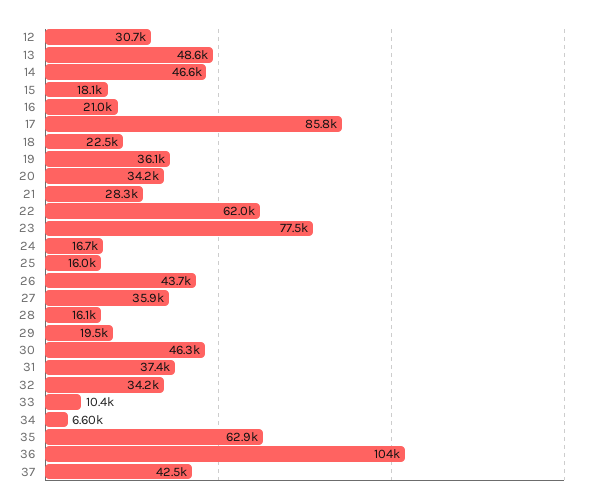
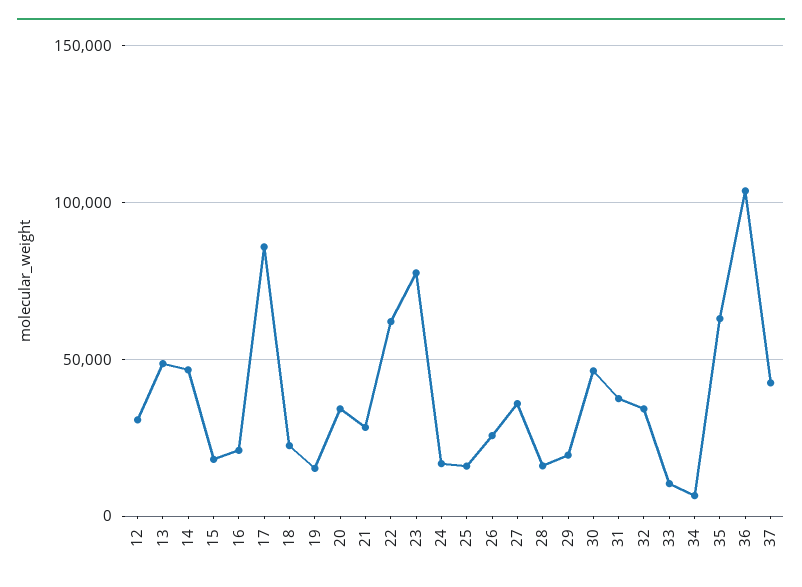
  {
    "12": 30700,
    "13": 48600,
    "14": 46600,
    "15": 18100,
    "16": 21000,
    "17": 85800,
    "18": 22500,
-   "19": 36100,
+   "19": 15000,
    "20": 34200,
    "21": 28300,
    "22": 62000,
    "23": 77500,
    "24": 16700,
    "25": 16000,
-   "26": 43700,
+   "26": 25000,
    "27": 35900,
    "28": 16100,
    "29": 19500,
    "30": 46300,
    "31": 37400,
    "32": 34200,
    "33": 10400,
    "34": 6600,
    "35": 62900,
    "36": 104000,
    "37": 42500
  }

